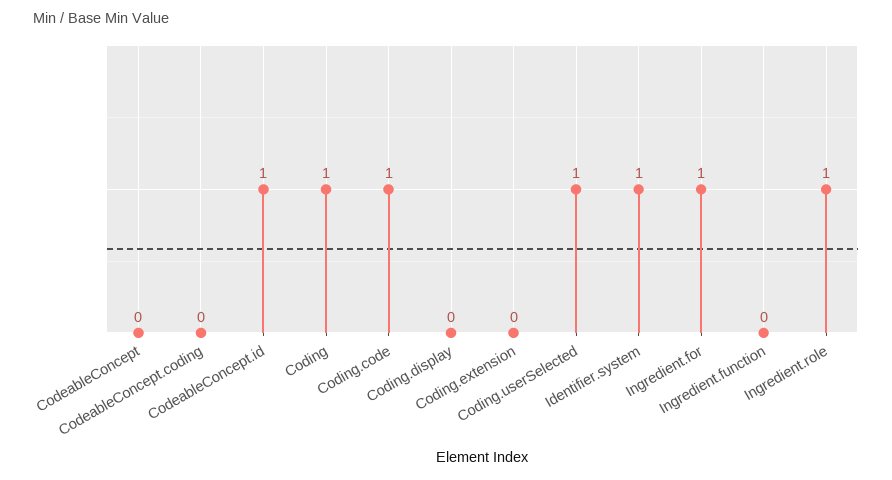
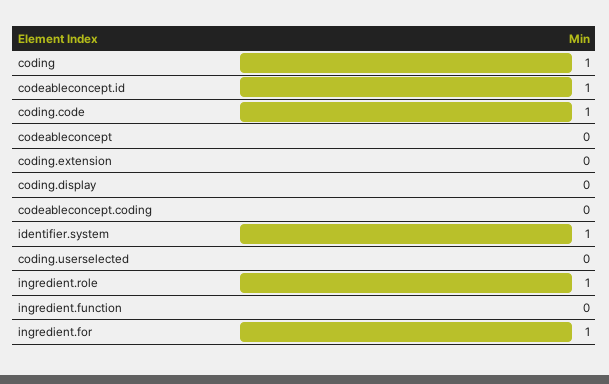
  {
    "CodeableConcept": 0,
    "CodeableConcept.coding": 0,
    "CodeableConcept.id": 1,
    "Coding": 1,
    "Coding.code": 1,
    "Coding.display": 0,
    "Coding.extension": 0,
-   "Coding.userSelected": 1,
+   "Coding.userSelected": 0,
    "Identifier.system": 1,
    "Ingredient.for": 1,
    "Ingredient.function": 0,
    "Ingredient.role": 1
  }

